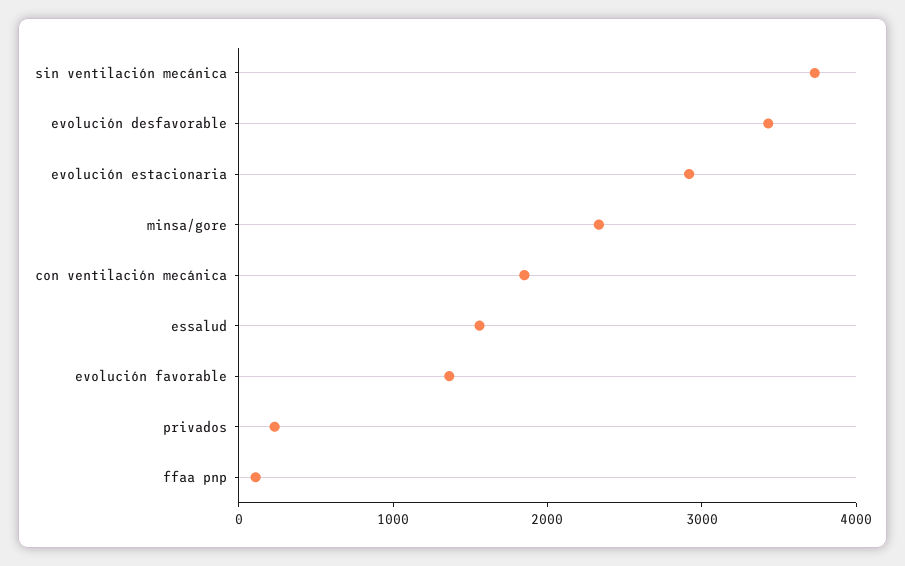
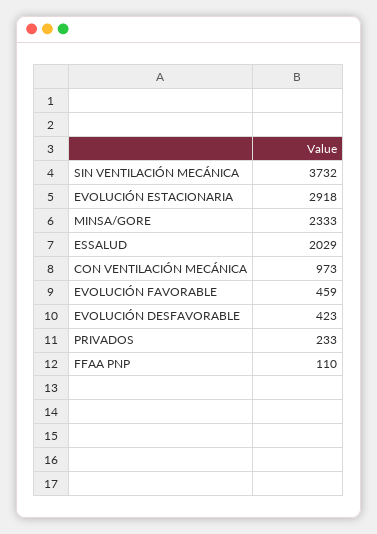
  {
    "sin ventilación mecánica": 3732,
-   "evolución desfavorable": 3400,
+   "evolución desfavorable": 423,
    "evolución estacionaria": 2918,
    "minsa/gore": 2333,
-   "con ventilación mecánica": 1800,
+   "con ventilación mecánica": 973,
-   "essalud": 1600,
+   "essalud": 2029,
-   "evolución favorable": 1400,
+   "evolución favorable": 459,
    "privados": 233,
    "ffaa pnp": 110
  }

